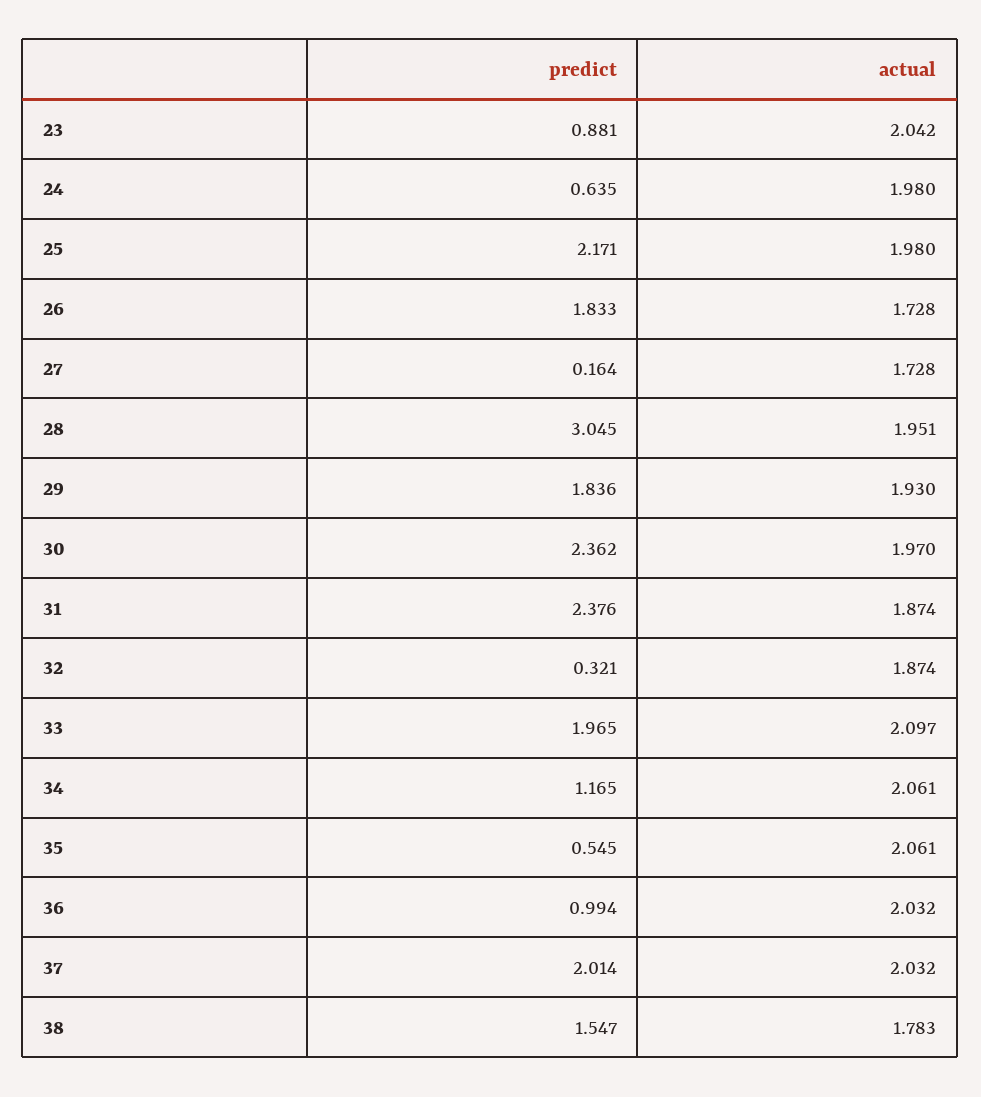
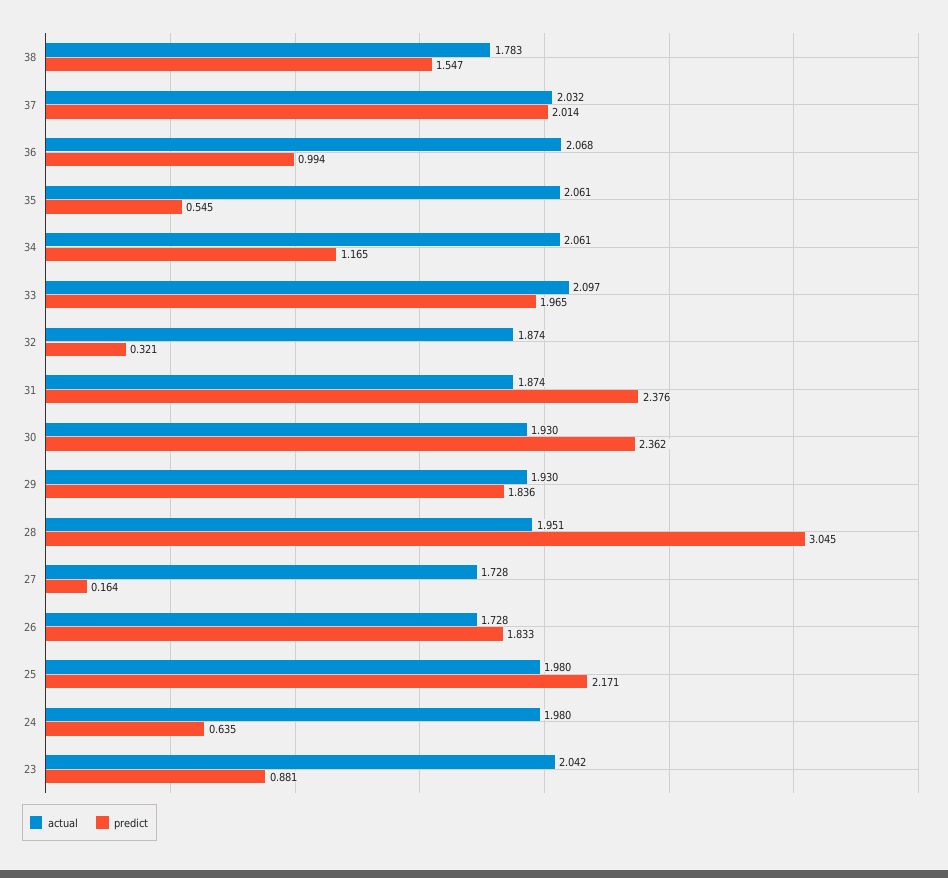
  {
    "predict": {
      "23": 0.881,
      "24": 0.635,
      "25": 2.171,
      "26": 1.833,
      "27": 0.164,
      "28": 3.045,
      "29": 1.836,
      "30": 2.362,
      "31": 2.376,
      "32": 0.321,
      "33": 1.965,
      "34": 1.165,
      "35": 0.545,
      "36": 0.994,
      "37": 2.014,
      "38": 1.547
    },
    "actual": {
      "23": 2.042,
      "24": 1.98,
      "25": 1.98,
      "26": 1.728,
      "27": 1.728,
      "28": 1.951,
      "29": 1.93,
-     "30": 1.97,
+     "30": 1.93,
      "31": 1.874,
      "32": 1.874,
      "33": 2.097,
      "34": 2.061,
      "35": 2.061,
-     "36": 2.032,
+     "36": 2.068,
      "37": 2.032,
      "38": 1.783
    }
  }

